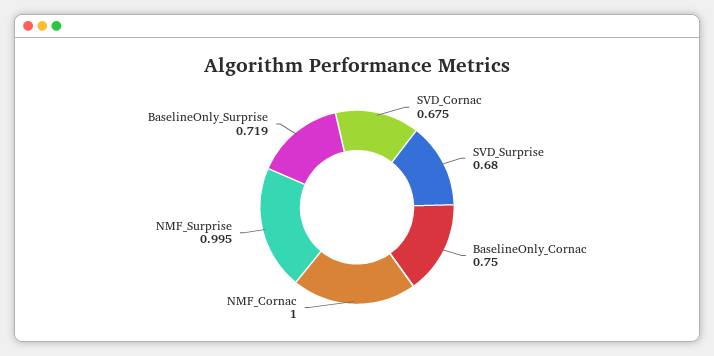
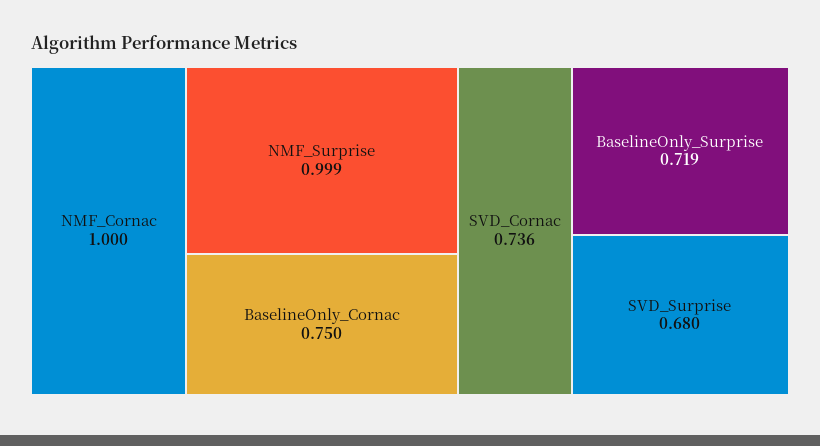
  {
-   "SVD_Cornac": 0.675,
+   "SVD_Cornac": 0.736,
    "SVD_Surprise": 0.68,
    "BaselineOnly_Cornac": 0.75,
    "NMF_Cornac": 1,
-   "NMF_Surprise": 0.995,
+   "NMF_Surprise": 0.999,
    "BaselineOnly_Surprise": 0.719
  }

